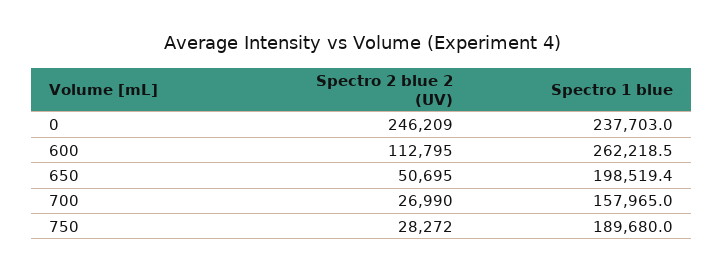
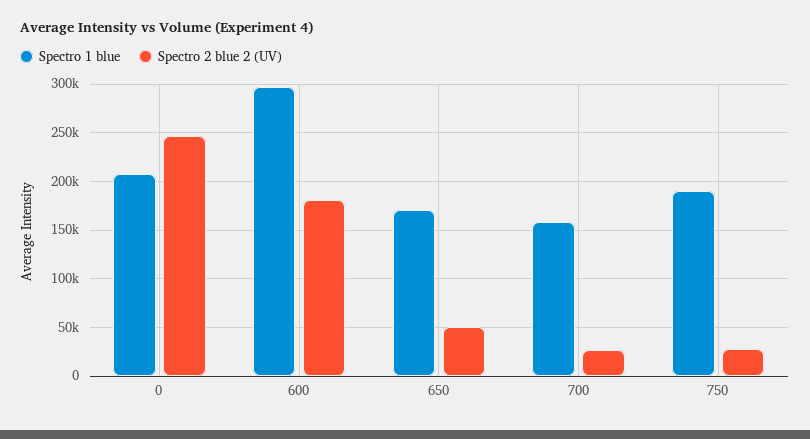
  {
    "Spectro 2 blue 2 (UV)": {
      "0": 246209,
-     "600": 112795,
+     "600": 180000,
      "650": 50695,
      "700": 26990,
      "750": 28272
    },
    "Spectro 1 blue": {
-     "0": 237703,
+     "0": 210000,
-     "600": 262218.5,
+     "600": 300000,
-     "650": 198519.4,
+     "650": 170000,
      "700": 157965,
      "750": 189680
    }
  }

